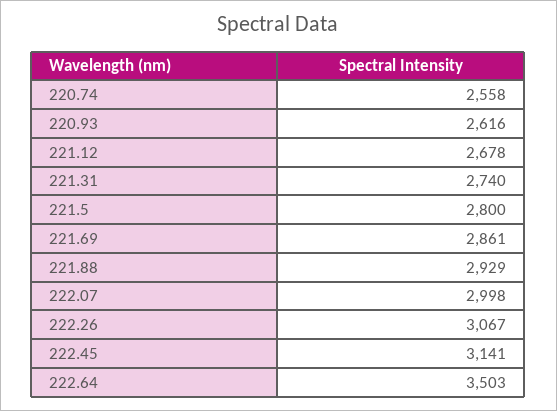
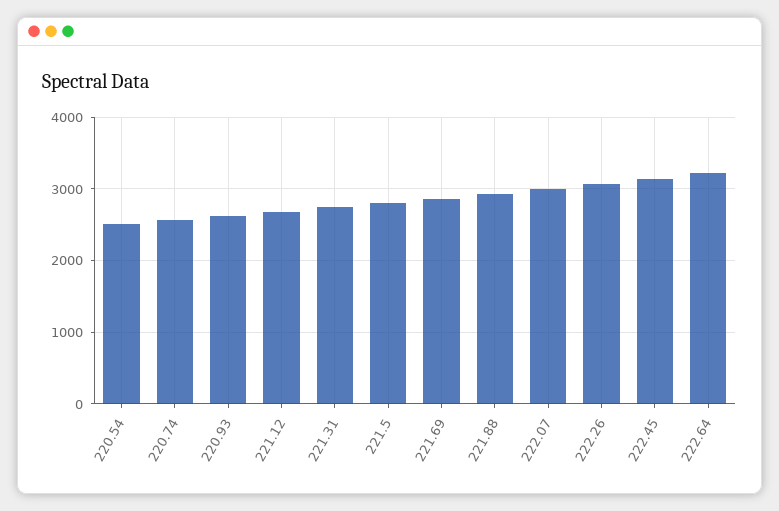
  {
    "220.74": 2558,
    "220.93": 2616,
    "221.12": 2678,
    "221.31": 2740,
    "221.5": 2800,
    "221.69": 2861,
    "221.88": 2929,
    "222.07": 2998,
    "222.26": 3067,
    "222.45": 3141,
-   "222.64": 3503
+   "222.64": 3200,
+   "220.54": 2500
  }

